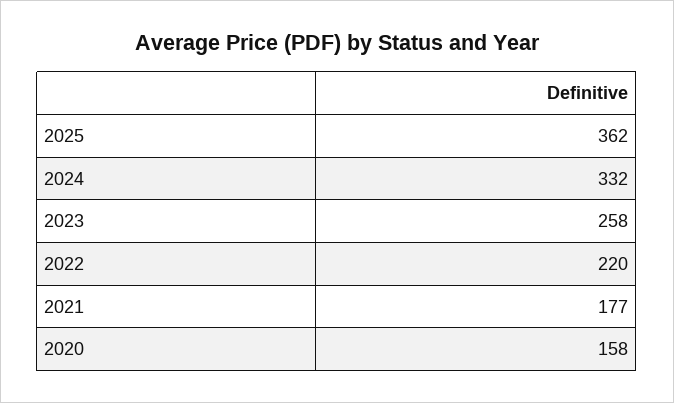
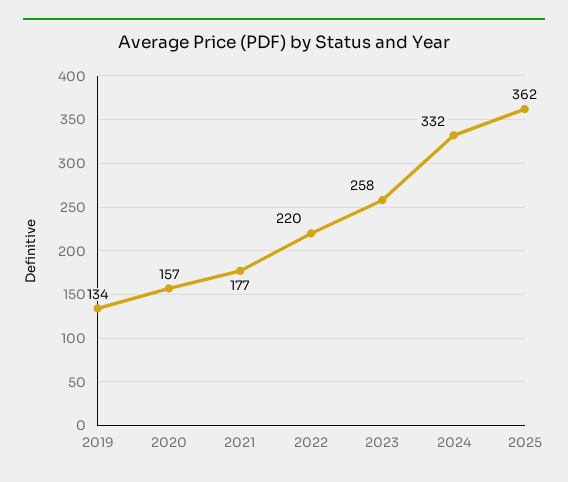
  {
    "2025": 362,
    "2024": 332,
    "2023": 258,
    "2022": 220,
    "2021": 177,
-   "2020": 158
+   "2020": 157,
+   "2019": 134
  }

